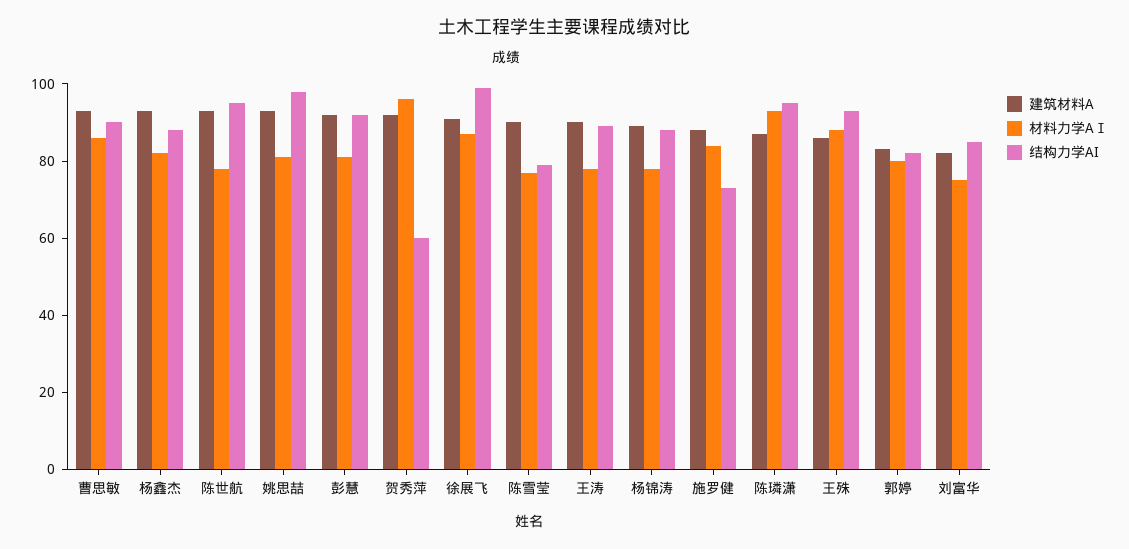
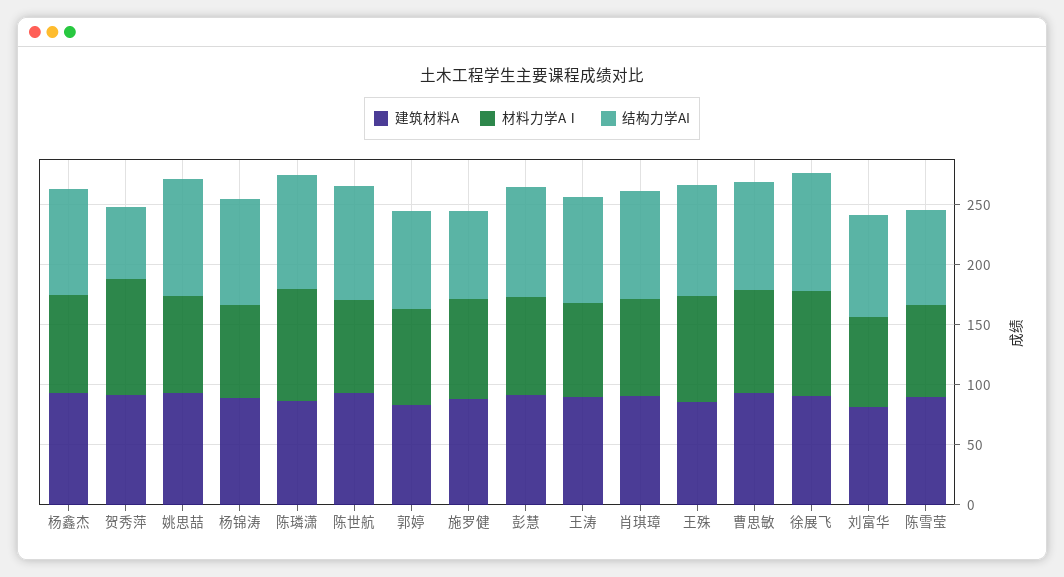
  {
    "建筑材料A": {
      "曹思敏": 95,
      "杨鑫杰": 95,
      "陈世航": 95,
      "姚思喆": 95,
      "彭慧": 90,
      "贺秀萍": 90,
      "徐展飞": 90,
      "陈雪莹": 90,
      "王涛": 90,
      "杨锦涛": 90,
      "施罗健": 90,
      "陈璘潇": 85,
      "王殊": 85,
      "郭婷": 85,
-     "刘富华": 80
+     "刘富华": 80,
+     "肖琪璋": 90
    },
    "材料力学AⅠ": {
      "曹思敏": 85,
      "杨鑫杰": 80,
      "陈世航": 80,
      "姚思喆": 80,
      "彭慧": 80,
      "贺秀萍": 95,
      "徐展飞": 85,
      "陈雪莹": 75,
      "王涛": 80,
      "杨锦涛": 80,
      "施罗健": 85,
      "陈璘潇": 95,
      "王殊": 90,
      "郭婷": 80,
-     "刘富华": 75
+     "刘富华": 75,
+     "肖琪璋": 80
    },
    "结构力学AI": {
      "曹思敏": 90,
      "杨鑫杰": 90,
      "陈世航": 95,
      "姚思喆": 100,
      "彭慧": 90,
      "贺秀萍": 60,
      "徐展飞": 100,
      "陈雪莹": 80,
      "王涛": 90,
      "杨锦涛": 90,
      "施罗健": 75,
      "陈璘潇": 95,
      "王殊": 95,
      "郭婷": 80,
-     "刘富华": 85
+     "刘富华": 85,
+     "肖琪璋": 90
    }
  }

